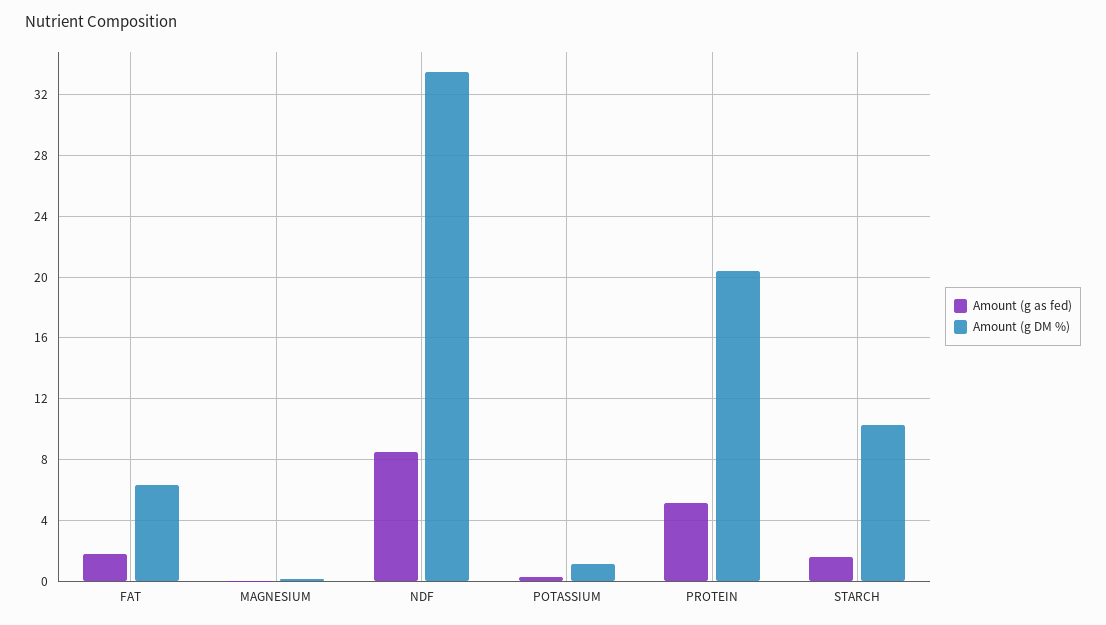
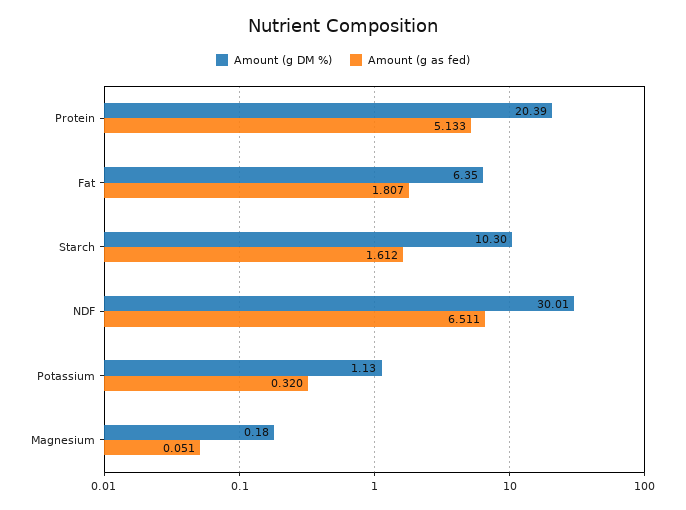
  {
    "Amount (g as fed)": {
      "FAT": 1.807,
      "MAGNESIUM": 0.051,
-     "NDF": 8.5,
+     "NDF": 6.511,
      "POTASSIUM": 0.32,
      "PROTEIN": 5.133,
      "STARCH": 1.612
    },
    "Amount (g DM %)": {
      "FAT": 6.35,
      "MAGNESIUM": 0.18,
-     "NDF": 33.5,
+     "NDF": 30.01,
      "POTASSIUM": 1.13,
      "PROTEIN": 20.39,
      "STARCH": 10.3
    }
  }

